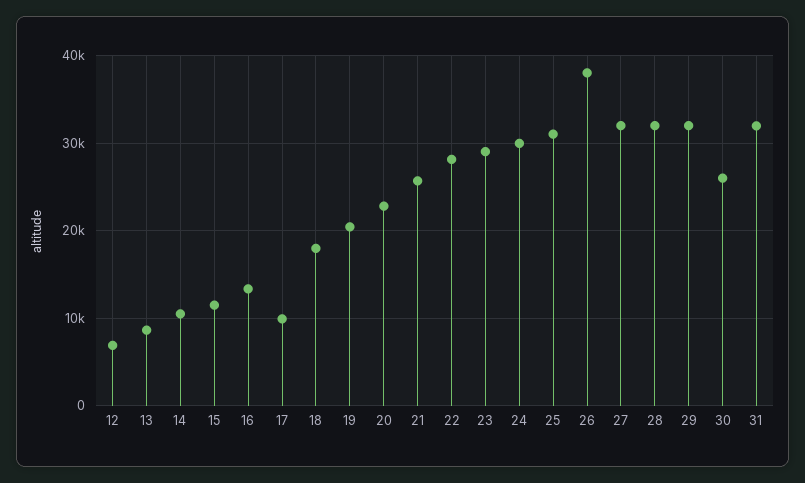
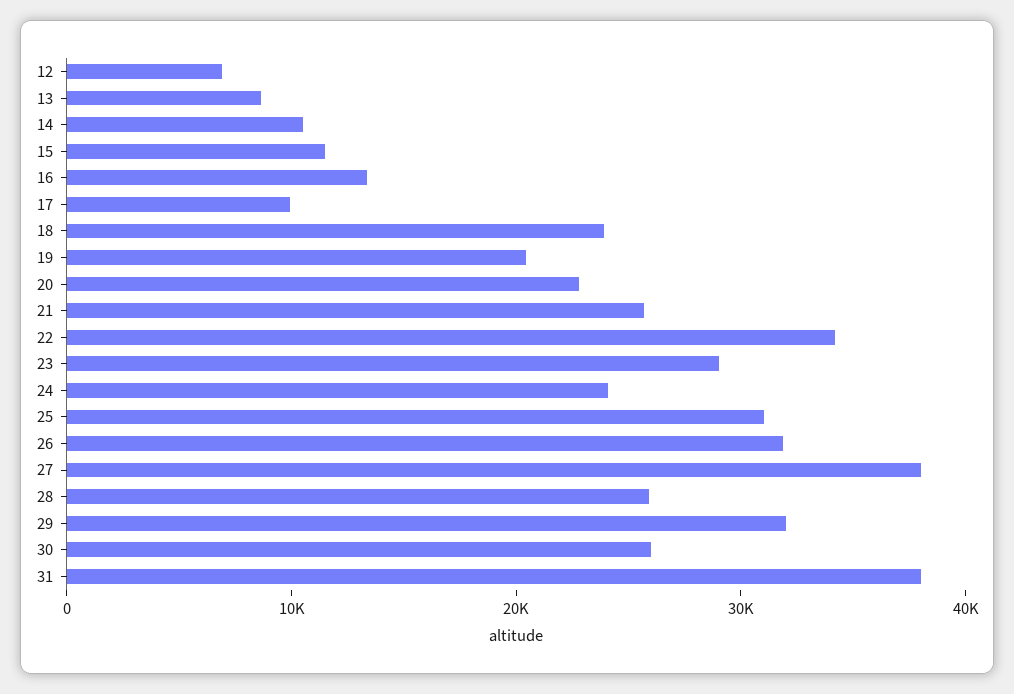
  {
    "12": 7000,
    "13": 9000,
    "14": 11000,
    "15": 12000,
    "16": 13000,
    "17": 10000,
-   "18": 18000,
+   "18": 24000,
    "19": 20000,
    "20": 23000,
    "21": 26000,
-   "22": 28000,
+   "22": 34000,
    "23": 29000,
-   "24": 30000,
+   "24": 24000,
    "25": 31000,
-   "26": 38000,
+   "26": 32000,
-   "27": 32000,
+   "27": 38000,
-   "28": 32000,
+   "28": 26000,
    "29": 32000,
    "30": 26000,
-   "31": 32000
+   "31": 38000
  }

